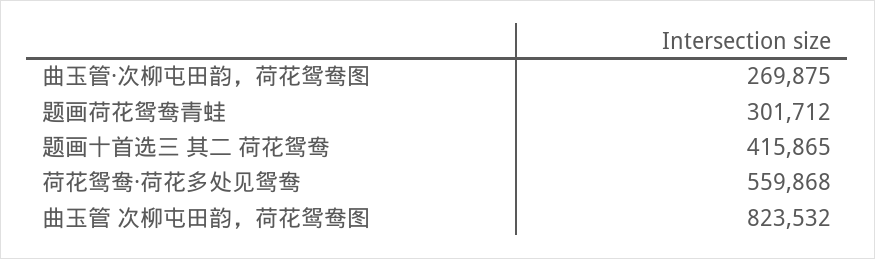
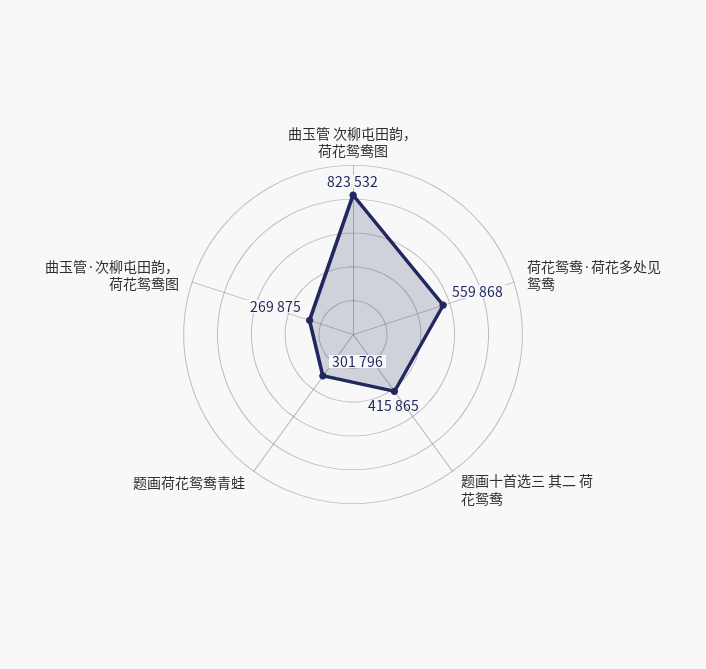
  {
    "曲玉管·次柳屯田韵，荷花鸳鸯图": 269875,
-   "题画荷花鸳鸯青蛙": 301712,
+   "题画荷花鸳鸯青蛙": 301796,
    "题画十首选三 其二 荷花鸳鸯": 415865,
    "荷花鸳鸯·荷花多处见鸳鸯": 559868,
    "曲玉管 次柳屯田韵，荷花鸳鸯图": 823532
  }

